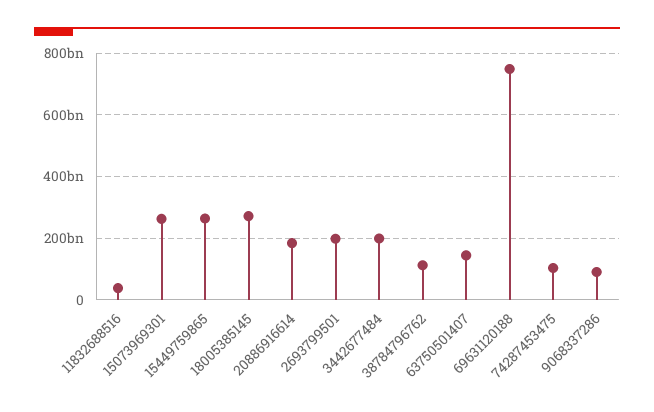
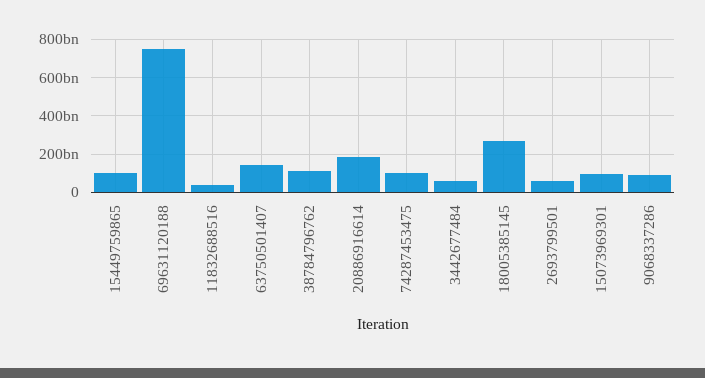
  {
    "11832688516": 40000000000,
-   "15073969301": 260000000000,
+   "15073969301": 100000000000,
-   "15449759865": 260000000000,
+   "15449759865": 100000000000,
    "18005385145": 280000000000,
    "20886916614": 180000000000,
-   "2693799501": 200000000000,
+   "2693799501": 50000000000,
-   "3442677484": 200000000000,
+   "3442677484": 50000000000,
    "38784796762": 120000000000,
    "63750501407": 140000000000,
    "69631120188": 740000000000,
    "74287453475": 100000000000,
    "9068337286": 80000000000
  }

